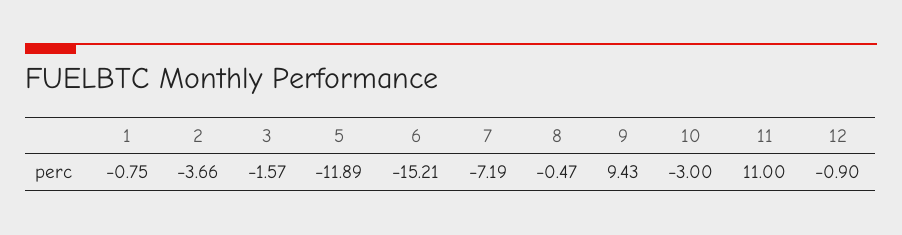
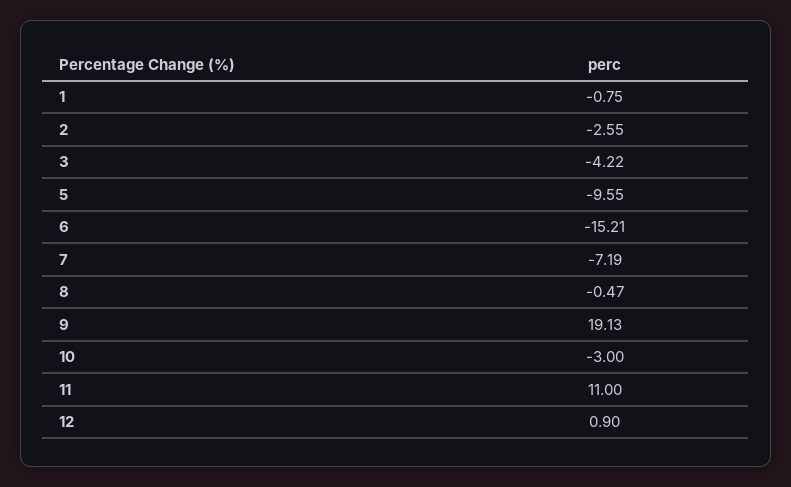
  {
    "1": -0.75,
-   "2": -3.66,
+   "2": -2.55,
-   "3": -1.57,
+   "3": -4.22,
-   "5": -11.89,
+   "5": -9.55,
    "6": -15.21,
    "7": -7.19,
    "8": -0.47,
-   "9": 9.43,
+   "9": 19.13,
    "10": -3,
    "11": 11,
-   "12": -0.9
+   "12": 0.9
  }

